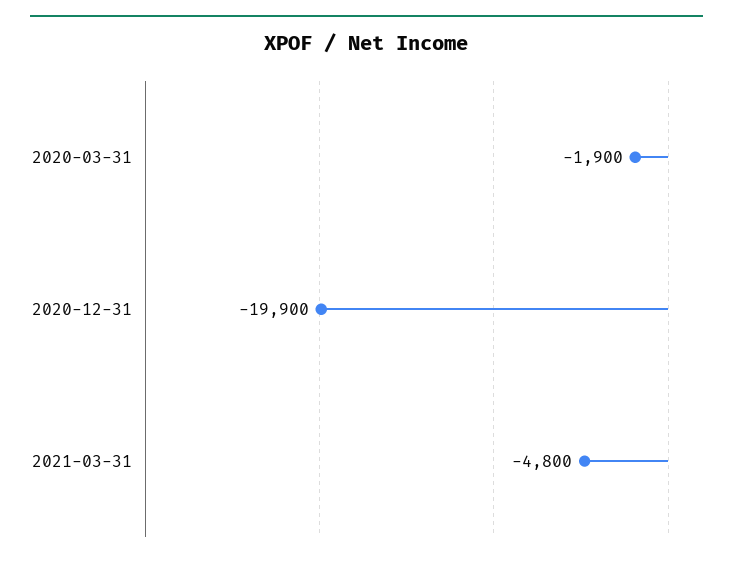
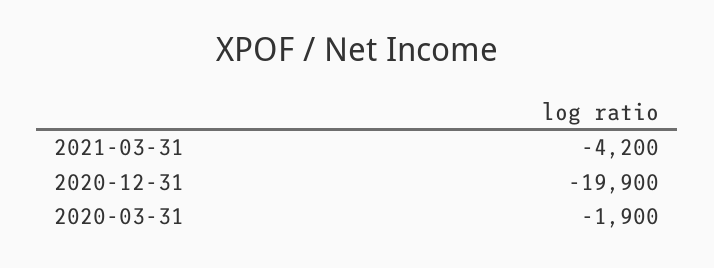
  {
    "2020-03-31": -1900,
    "2020-12-31": -19900,
-   "2021-03-31": -4800
+   "2021-03-31": -4200
  }

